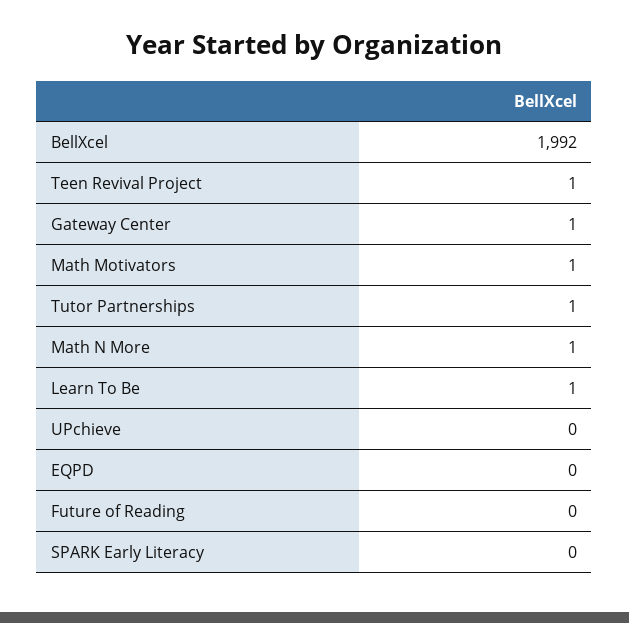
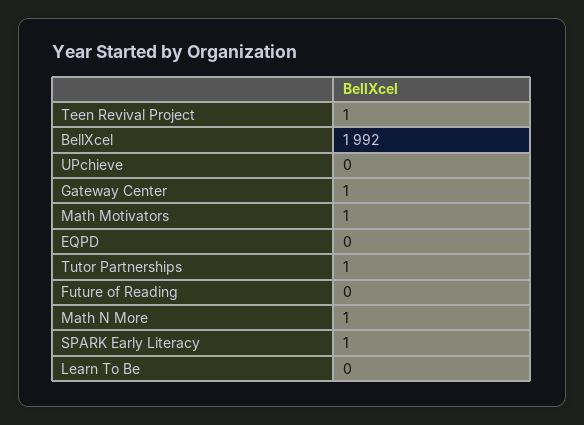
  {
    "BellXcel": 1992,
    "Teen Revival Project": 1,
    "Gateway Center": 1,
    "Math Motivators": 1,
    "Tutor Partnerships": 1,
    "Math N More": 1,
-   "Learn To Be": 1,
+   "Learn To Be": 0,
    "UPchieve": 0,
    "EQPD": 0,
    "Future of Reading": 0,
-   "SPARK Early Literacy": 0
+   "SPARK Early Literacy": 1
  }

